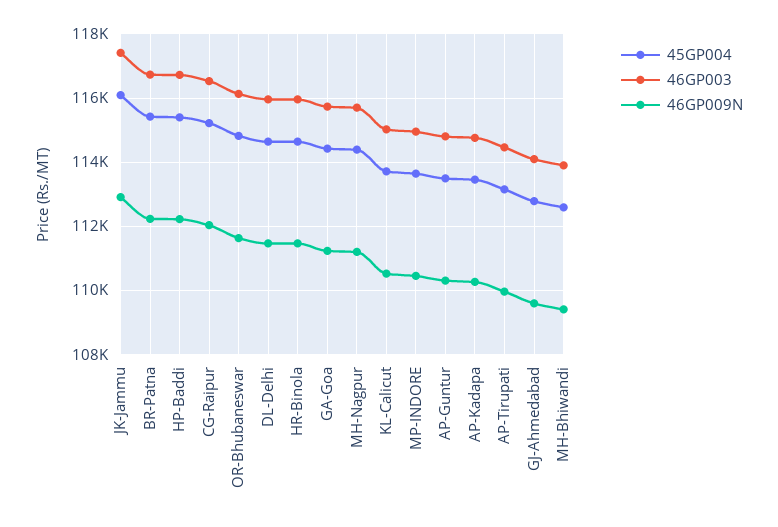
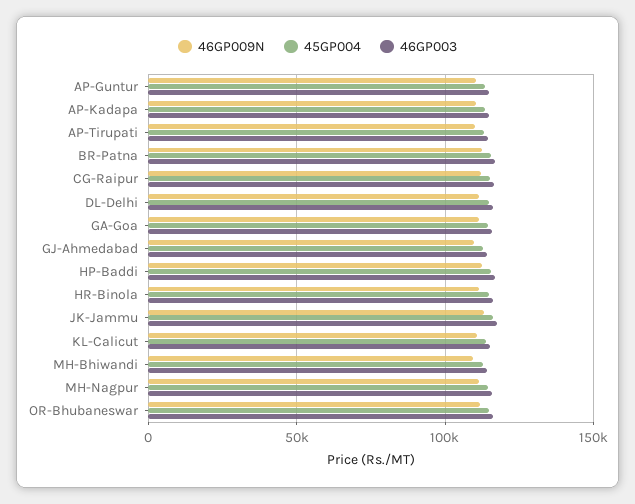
  {
    "45GP004": {
      "JK-Jammu": 116000,
      "BR-Patna": 115400,
      "HP-Baddi": 115400,
      "CG-Raipur": 115200,
      "OR-Bhubaneswar": 114800,
      "DL-Delhi": 114600,
      "HR-Binola": 114600,
      "GA-Goa": 114400,
      "MH-Nagpur": 114400,
      "KL-Calicut": 113800,
-     "MP-INDORE": 113600,
      "AP-Guntur": 113400,
      "AP-Kadapa": 113400,
      "AP-Tirupati": 113200,
      "GJ-Ahmedabad": 112800,
      "MH-Bhiwandi": 112600
    },
    "46GP003": {
      "JK-Jammu": 117400,
      "BR-Patna": 116800,
      "HP-Baddi": 116800,
      "CG-Raipur": 116600,
      "OR-Bhubaneswar": 116200,
      "DL-Delhi": 116000,
      "HR-Binola": 116000,
      "GA-Goa": 115800,
      "MH-Nagpur": 115800,
      "KL-Calicut": 115000,
-     "MP-INDORE": 115000,
      "AP-Guntur": 114800,
      "AP-Kadapa": 114800,
      "AP-Tirupati": 114400,
      "GJ-Ahmedabad": 114000,
      "MH-Bhiwandi": 114000
    },
    "46GP009N": {
      "JK-Jammu": 113000,
      "BR-Patna": 112200,
      "HP-Baddi": 112200,
      "CG-Raipur": 112000,
      "OR-Bhubaneswar": 111600,
      "DL-Delhi": 111400,
      "HR-Binola": 111400,
      "GA-Goa": 111200,
      "MH-Nagpur": 111200,
      "KL-Calicut": 110600,
-     "MP-INDORE": 110400,
      "AP-Guntur": 110400,
      "AP-Kadapa": 110200,
      "AP-Tirupati": 110000,
      "GJ-Ahmedabad": 109600,
      "MH-Bhiwandi": 109400
    }
  }

